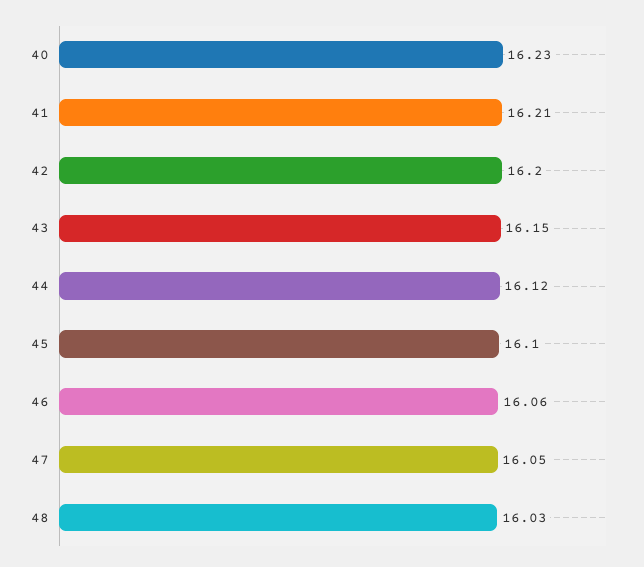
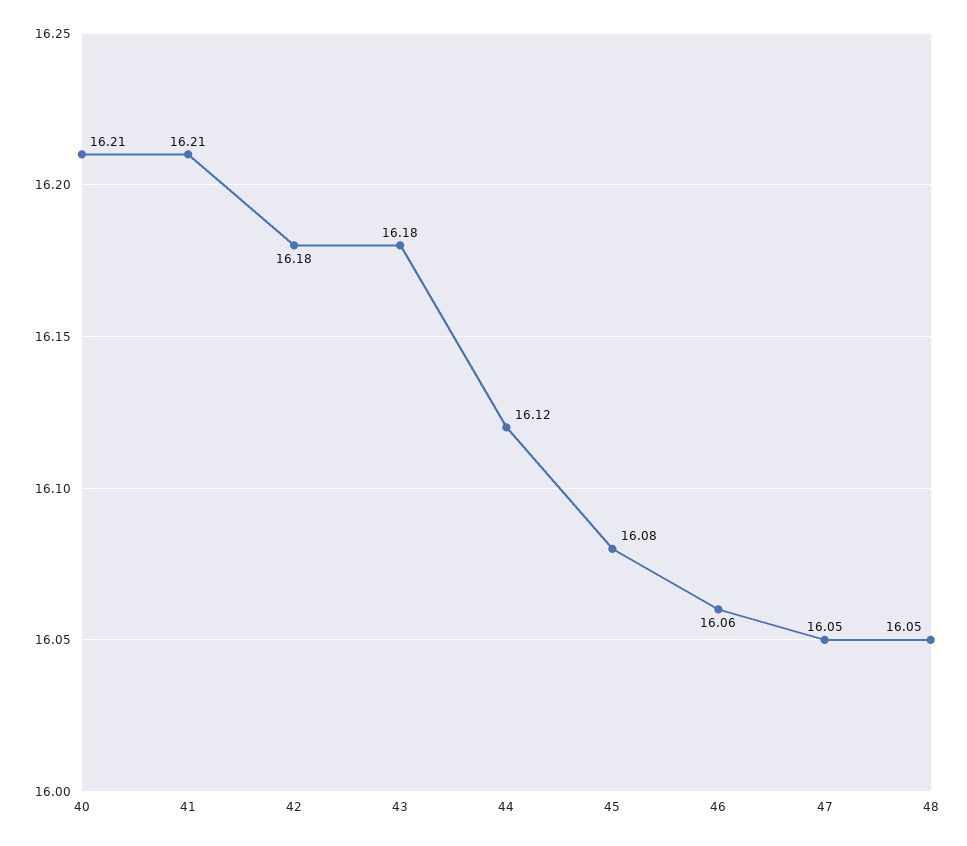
  {
-   "40": 16.23,
+   "40": 16.21,
    "41": 16.21,
-   "42": 16.2,
+   "42": 16.18,
-   "43": 16.15,
+   "43": 16.18,
    "44": 16.12,
-   "45": 16.1,
+   "45": 16.08,
    "46": 16.06,
    "47": 16.05,
-   "48": 16.03
+   "48": 16.05
  }

